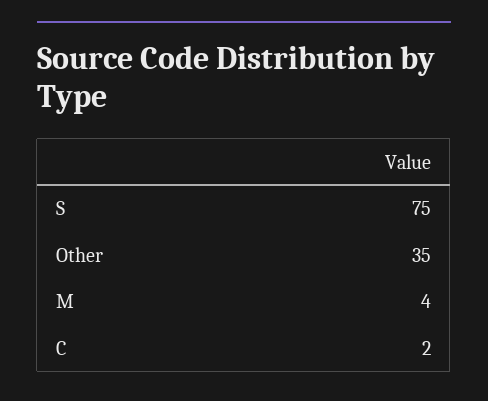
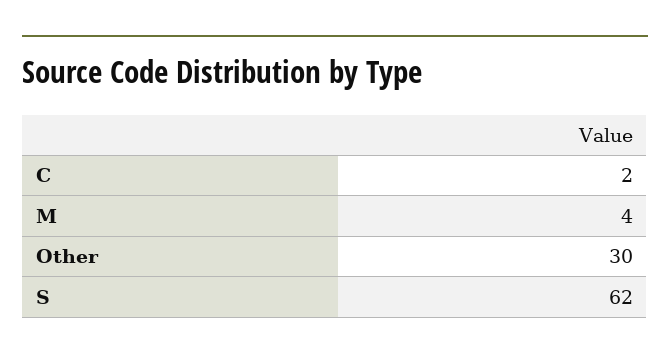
  {
-   "S": 75,
+   "S": 62,
-   "Other": 35,
+   "Other": 30,
    "M": 4,
    "C": 2
  }

